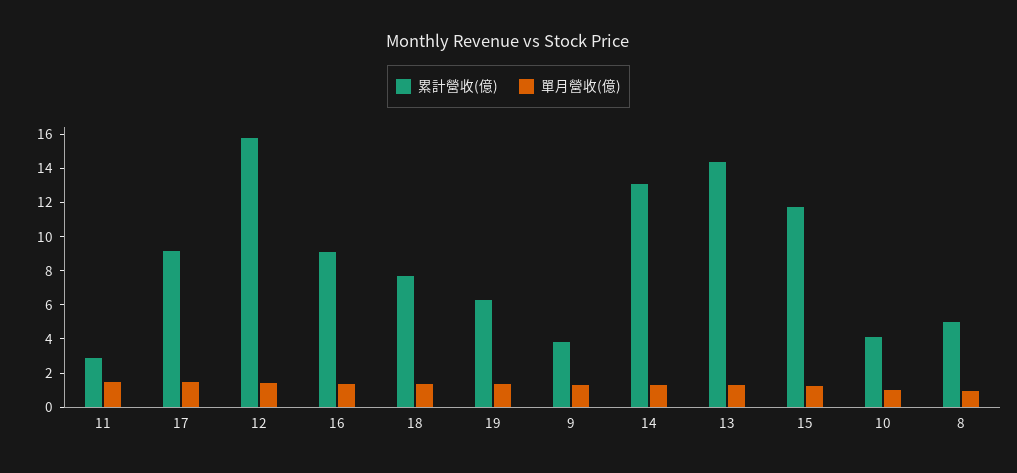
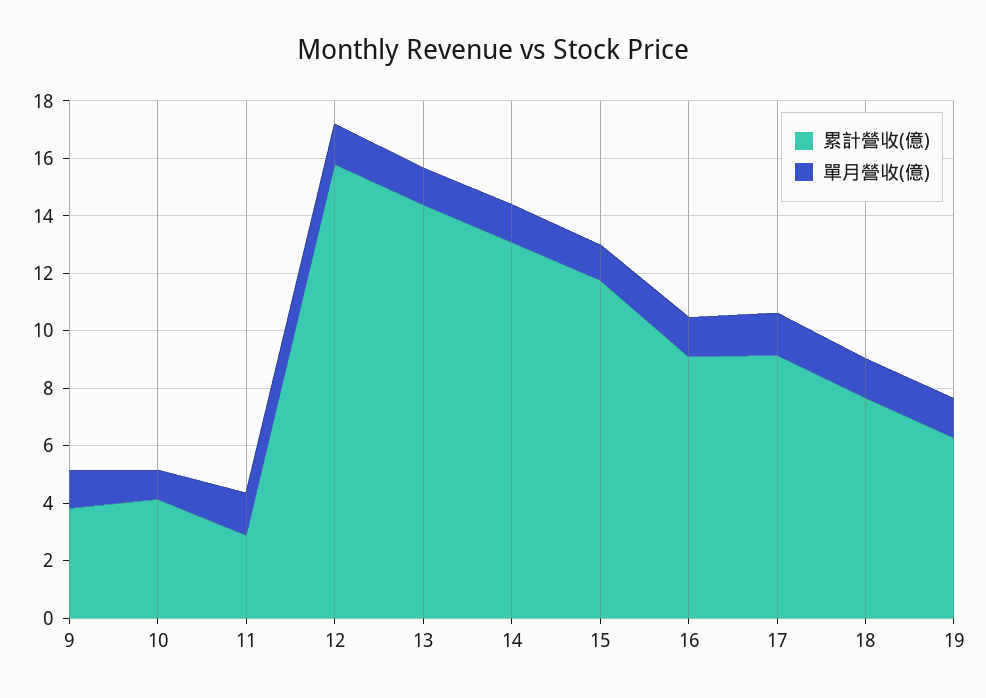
  {
    "累計營收(億)": {
      "11": 3,
      "17": 9,
      "12": 16,
      "16": 9,
      "18": 7.5,
      "19": 6.5,
      "9": 4,
      "14": 13,
      "13": 14.5,
      "15": 12,
-     "10": 4,
+     "10": 4
-     "8": 5
    },
    "單月營收(億)": {
      "11": 1.5,
      "17": 1.5,
      "12": 1.5,
      "16": 1.5,
      "18": 1.5,
      "19": 1.5,
      "9": 1.5,
      "14": 1.5,
      "13": 1.5,
      "15": 1,
-     "10": 1,
+     "10": 1
-     "8": 1
    }
  }

